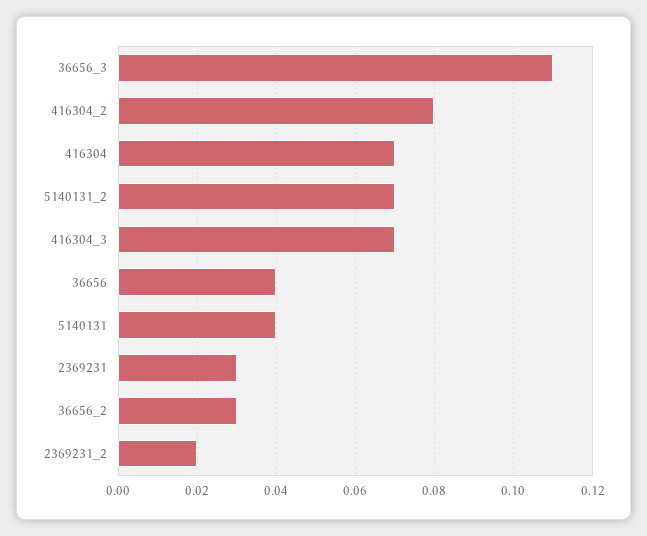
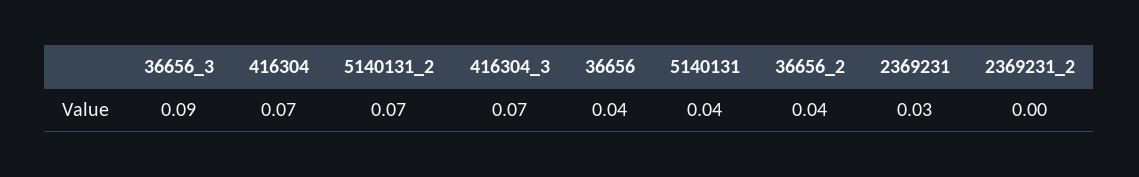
  {
-   "36656_3": 0.11,
+   "36656_3": 0.09,
-   "416304_2": 0.08,
    "416304": 0.07,
    "5140131_2": 0.07,
    "416304_3": 0.07,
    "36656": 0.04,
    "5140131": 0.04,
    "2369231": 0.03,
-   "36656_2": 0.03,
+   "36656_2": 0.04,
-   "2369231_2": 0.02
+   "2369231_2": 0
  }

